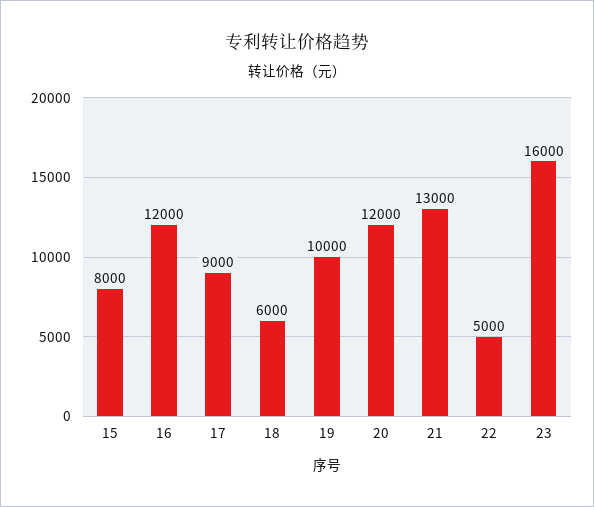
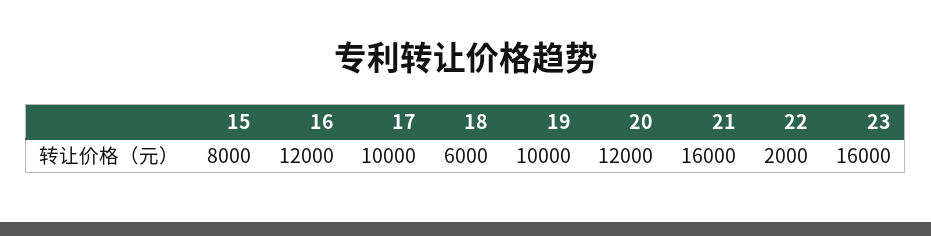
  {
    "15": 8000,
    "16": 12000,
-   "17": 9000,
+   "17": 10000,
    "18": 6000,
    "19": 10000,
    "20": 12000,
-   "21": 13000,
+   "21": 16000,
-   "22": 5000,
+   "22": 2000,
    "23": 16000
  }

